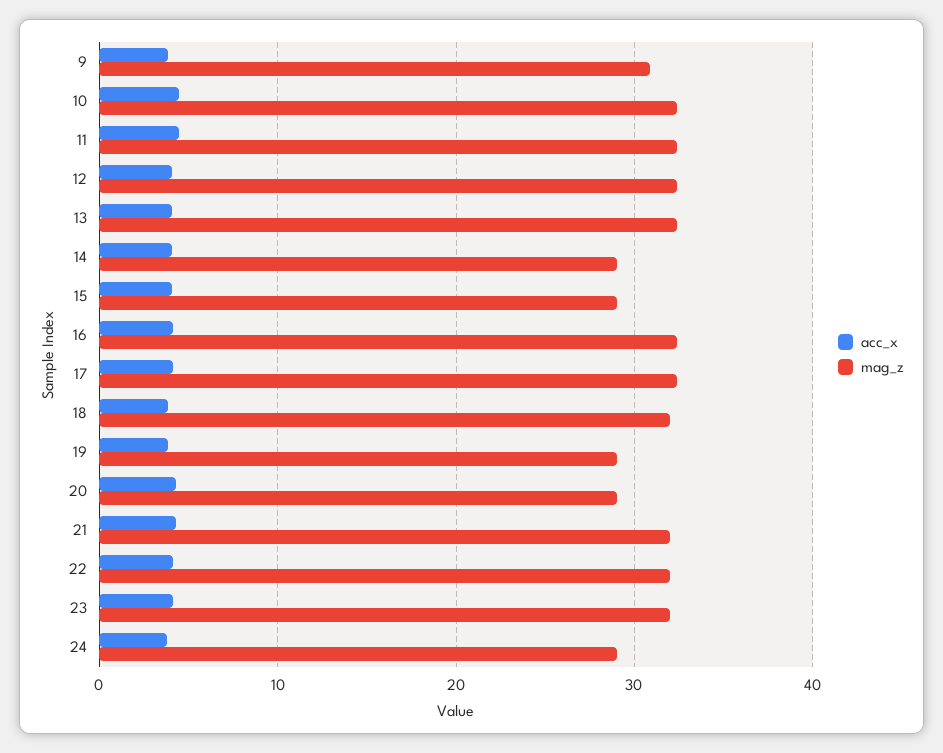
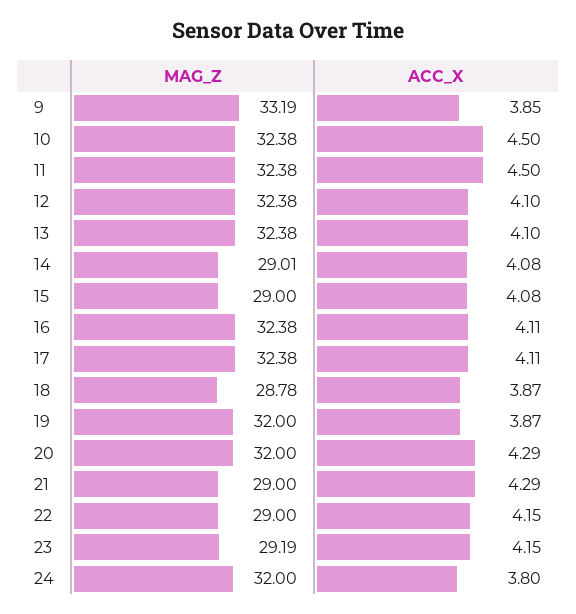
  {
    "acc_x": {
      "9": 3.85,
      "10": 4.5,
      "11": 4.5,
      "12": 4.1,
      "13": 4.1,
      "14": 4.08,
      "15": 4.08,
      "16": 4.11,
      "17": 4.11,
      "18": 3.87,
      "19": 3.87,
      "20": 4.29,
      "21": 4.29,
      "22": 4.15,
      "23": 4.15,
      "24": 3.8
    },
    "mag_z": {
-     "9": 31,
+     "9": 33.19,
      "10": 32.38,
      "11": 32.38,
      "12": 32.38,
      "13": 32.38,
      "14": 29.01,
      "15": 29,
      "16": 32.38,
      "17": 32.38,
-     "18": 32,
+     "18": 28.78,
-     "19": 29,
+     "19": 32,
-     "20": 29,
+     "20": 32,
-     "21": 32,
+     "21": 29,
-     "22": 32,
+     "22": 29,
-     "23": 32,
+     "23": 29.19,
-     "24": 29
+     "24": 32
    }
  }

